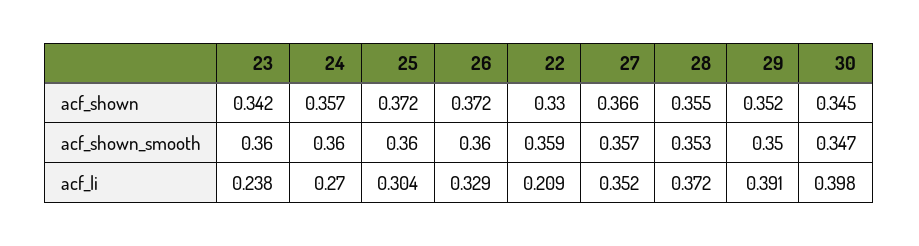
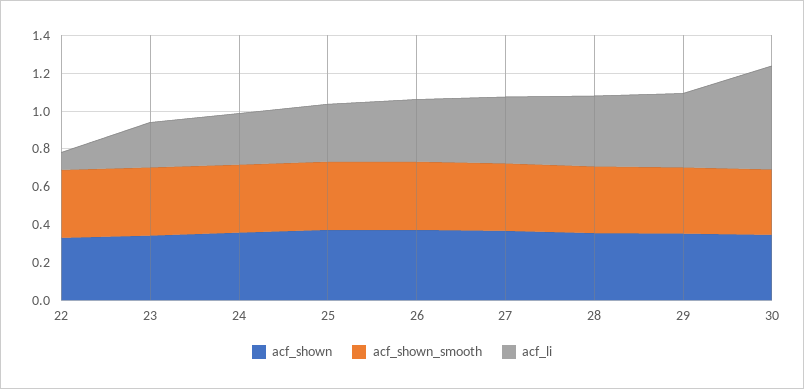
  {
    "acf_shown": {
      "23": 0.342,
      "24": 0.357,
      "25": 0.372,
      "26": 0.372,
      "22": 0.33,
      "27": 0.366,
      "28": 0.355,
      "29": 0.352,
      "30": 0.345
    },
    "acf_shown_smooth": {
      "23": 0.36,
      "24": 0.36,
      "25": 0.36,
      "26": 0.36,
      "22": 0.359,
      "27": 0.357,
      "28": 0.353,
      "29": 0.35,
      "30": 0.347
    },
    "acf_li": {
      "23": 0.238,
      "24": 0.27,
      "25": 0.304,
      "26": 0.329,
-     "22": 0.209,
+     "22": 0.1,
      "27": 0.352,
      "28": 0.372,
      "29": 0.391,
-     "30": 0.398
+     "30": 0.55
    }
  }

